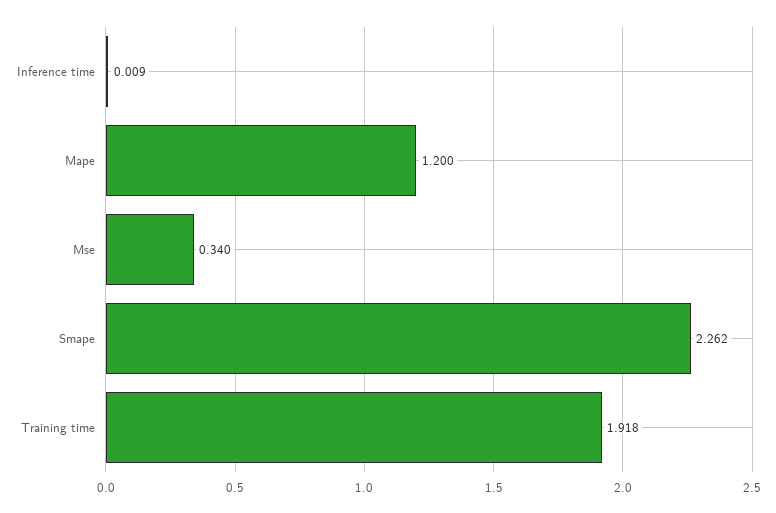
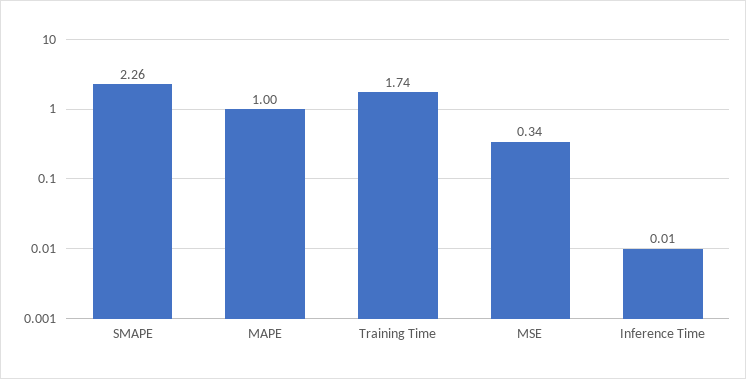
  {
    "Inference time": 0.009,
-   "Mape": 1.2,
+   "Mape": 1,
    "Mse": 0.34,
    "Smape": 2.262,
-   "Training time": 1.918
+   "Training time": 1.74
  }

